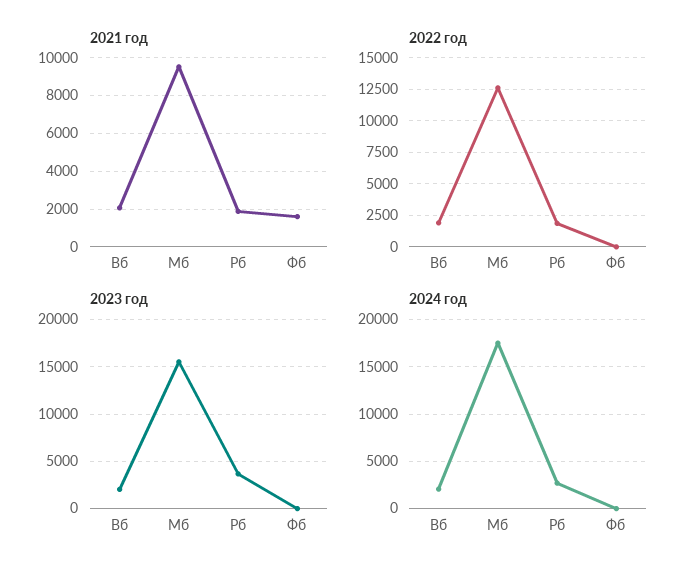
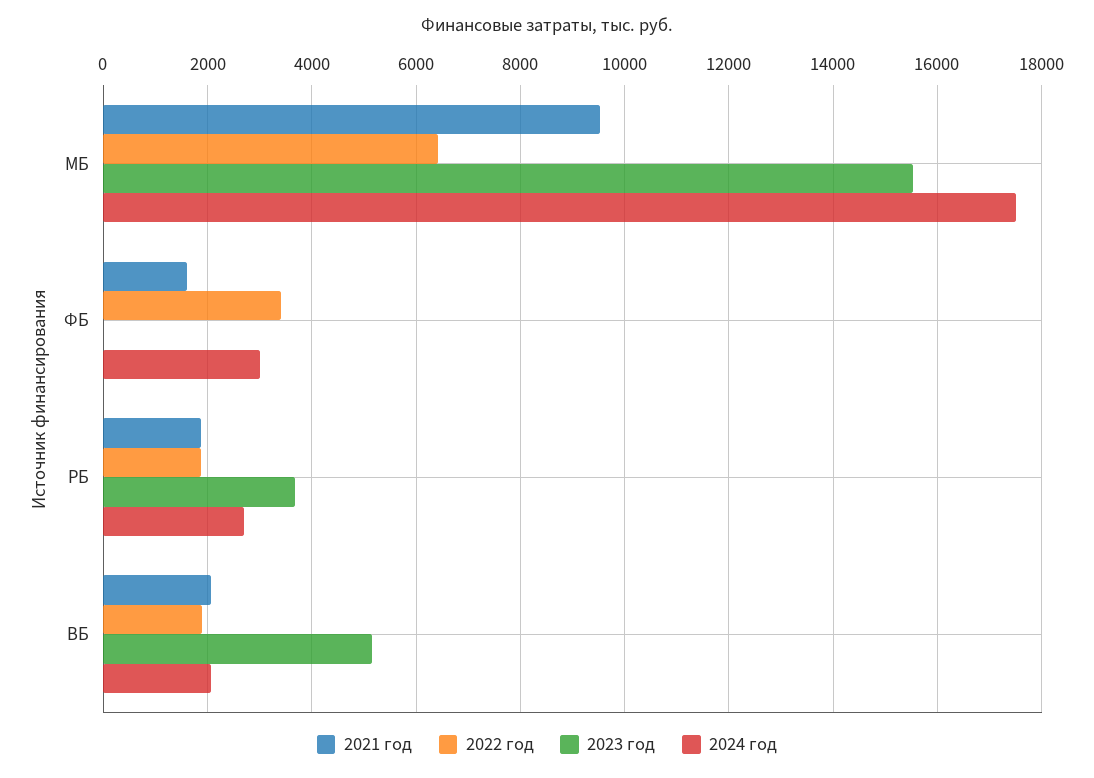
  {
    "2021 год": {
      "Вб": 2000,
      "Мб": 9600,
      "Рб": 1800,
      "Фб": 1600
    },
    "2022 год": {
      "Вб": 2000,
-     "Мб": 12500,
+     "Мб": 6400,
      "Рб": 1800,
-     "Фб": 0
+     "Фб": 3400
    },
    "2023 год": {
-     "Вб": 2000,
+     "Вб": 5200,
      "Мб": 15600,
      "Рб": 3600,
      "Фб": 0
    },
    "2024 год": {
      "Вб": 2000,
      "Мб": 17600,
      "Рб": 2800,
-     "Фб": 0
+     "Фб": 3000
    }
  }

